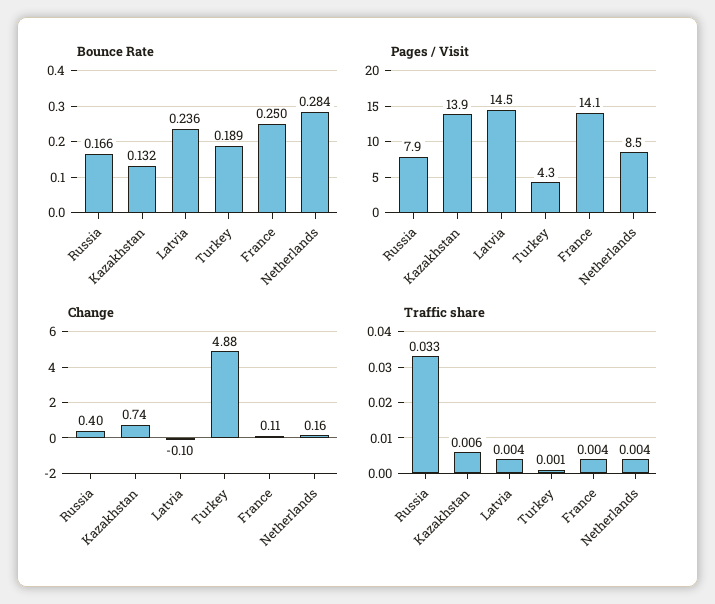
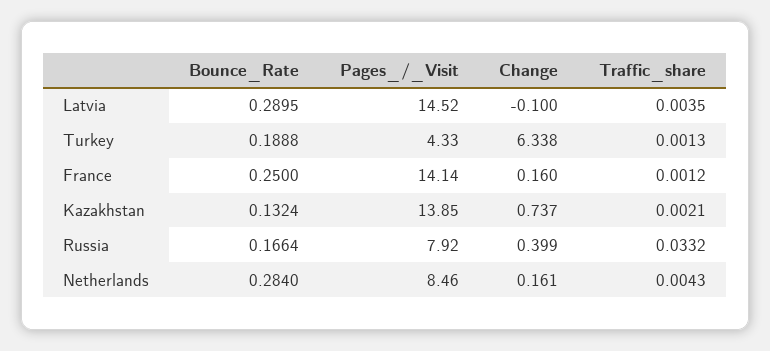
  {
    "Bounce Rate": {
      "Russia": 0.1664,
      "Kazakhstan": 0.1324,
-     "Latvia": 0.236,
+     "Latvia": 0.2895,
      "Turkey": 0.1888,
      "France": 0.25,
      "Netherlands": 0.284
    },
    "Pages / Visit": {
      "Russia": 7.92,
      "Kazakhstan": 13.85,
      "Latvia": 14.52,
      "Turkey": 4.33,
      "France": 14.14,
      "Netherlands": 8.46
    },
    "Change": {
      "Russia": 0.399,
      "Kazakhstan": 0.737,
      "Latvia": -0.1,
-     "Turkey": 4.88,
+     "Turkey": 6.338,
-     "France": 0.11,
+     "France": 0.16,
      "Netherlands": 0.161
    },
    "Traffic share": {
      "Russia": 0.0332,
-     "Kazakhstan": 0.006,
+     "Kazakhstan": 0.0021,
      "Latvia": 0.0035,
      "Turkey": 0.0013,
-     "France": 0.004,
+     "France": 0.0012,
      "Netherlands": 0.0043
    }
  }

